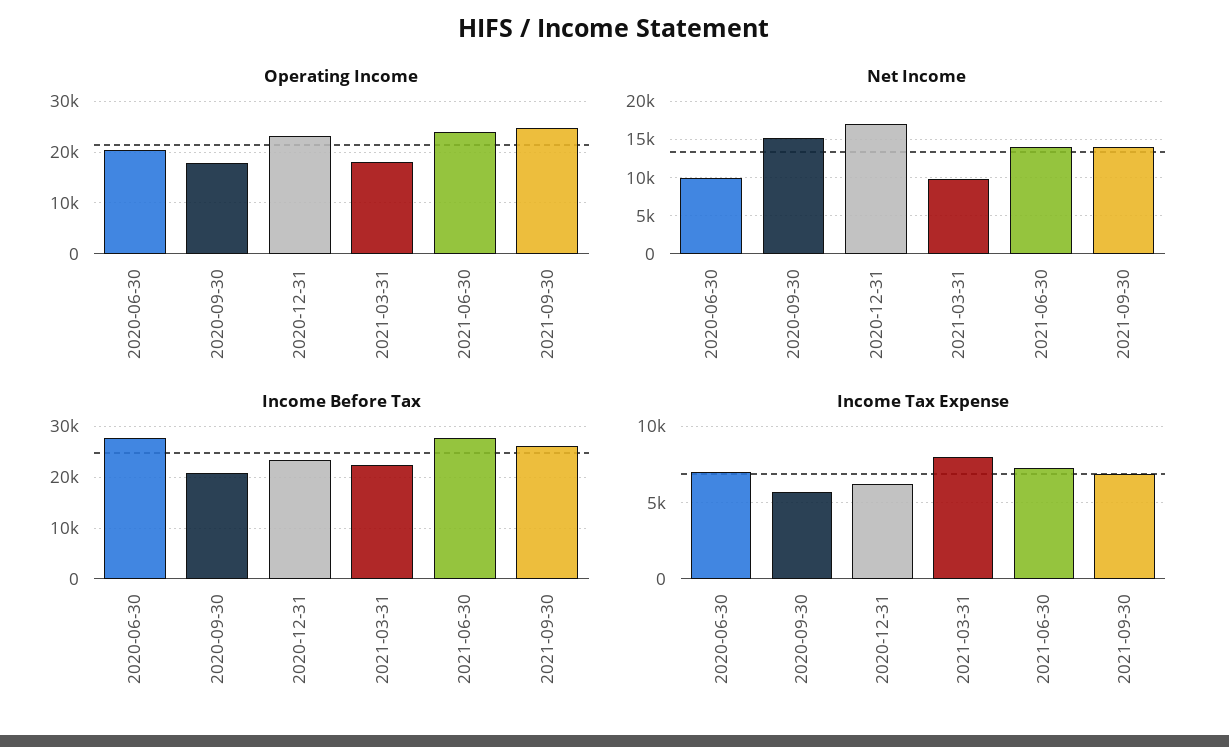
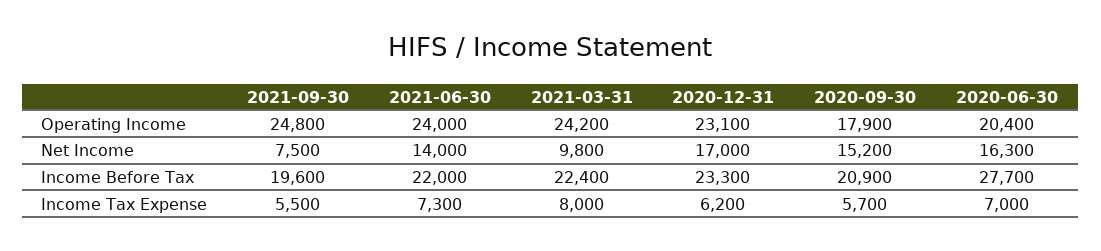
  {
    "Operating Income": {
      "2020-06-30": 20400,
      "2020-09-30": 17900,
      "2020-12-31": 23100,
-     "2021-03-31": 18000,
+     "2021-03-31": 24200,
      "2021-06-30": 24000,
      "2021-09-30": 24800
    },
    "Net Income": {
-     "2020-06-30": 10000,
+     "2020-06-30": 16300,
      "2020-09-30": 15200,
      "2020-12-31": 17000,
      "2021-03-31": 9800,
      "2021-06-30": 14000,
-     "2021-09-30": 14000
+     "2021-09-30": 7500
    },
    "Income Before Tax": {
      "2020-06-30": 27700,
      "2020-09-30": 20900,
      "2020-12-31": 23300,
      "2021-03-31": 22400,
-     "2021-06-30": 28000,
+     "2021-06-30": 22000,
-     "2021-09-30": 26000
+     "2021-09-30": 19600
    },
    "Income Tax Expense": {
      "2020-06-30": 7000,
      "2020-09-30": 5700,
      "2020-12-31": 6200,
      "2021-03-31": 8000,
      "2021-06-30": 7300,
-     "2021-09-30": 7000
+     "2021-09-30": 5500
    }
  }

